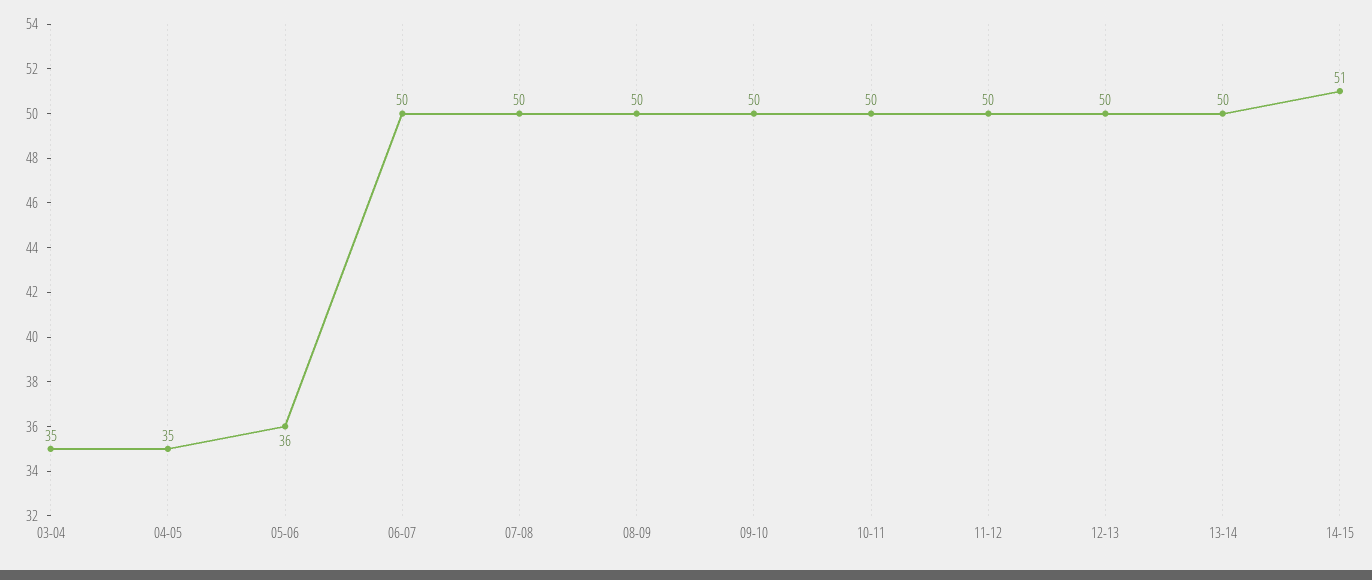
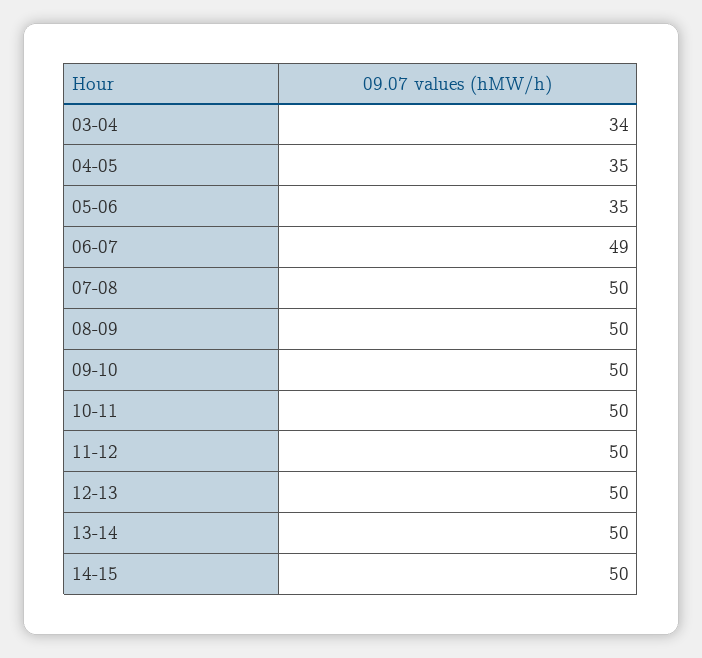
  {
-   "03-04": 35,
+   "03-04": 34,
    "04-05": 35,
-   "05-06": 36,
+   "05-06": 35,
-   "06-07": 50,
+   "06-07": 49,
    "07-08": 50,
    "08-09": 50,
    "09-10": 50,
    "10-11": 50,
    "11-12": 50,
    "12-13": 50,
    "13-14": 50,
-   "14-15": 51
+   "14-15": 50
  }

